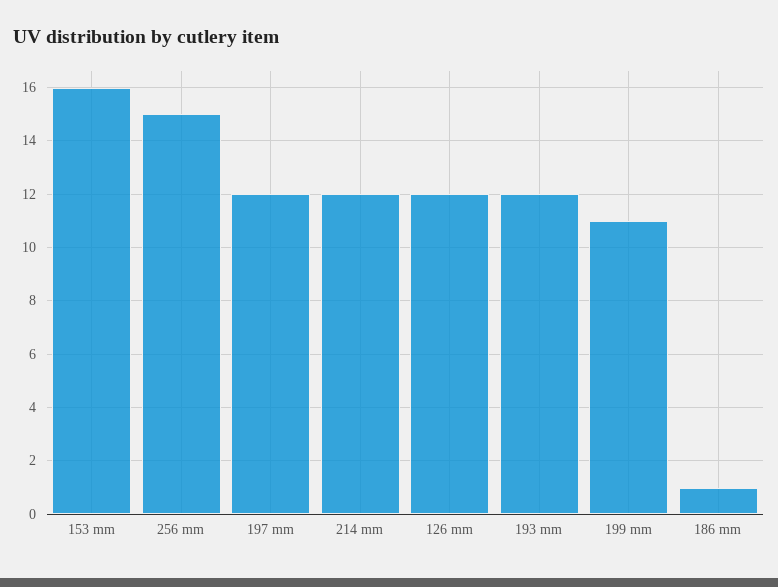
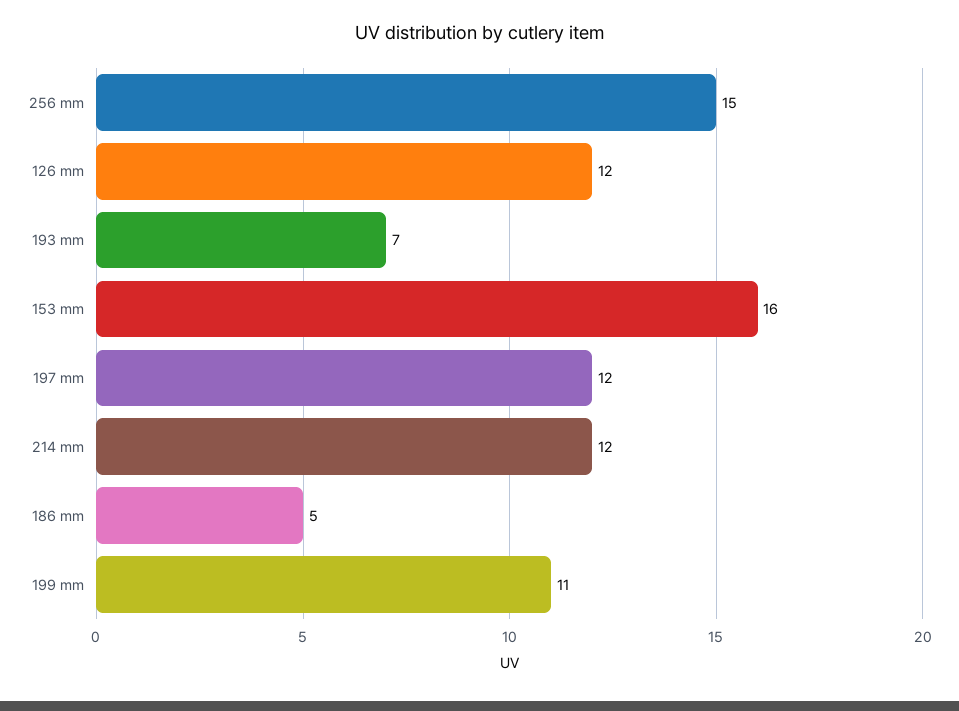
  {
    "153 mm": 16,
    "256 mm": 15,
    "197 mm": 12,
    "214 mm": 12,
    "126 mm": 12,
-   "193 mm": 12,
+   "193 mm": 7,
    "199 mm": 11,
-   "186 mm": 1
+   "186 mm": 5
  }

